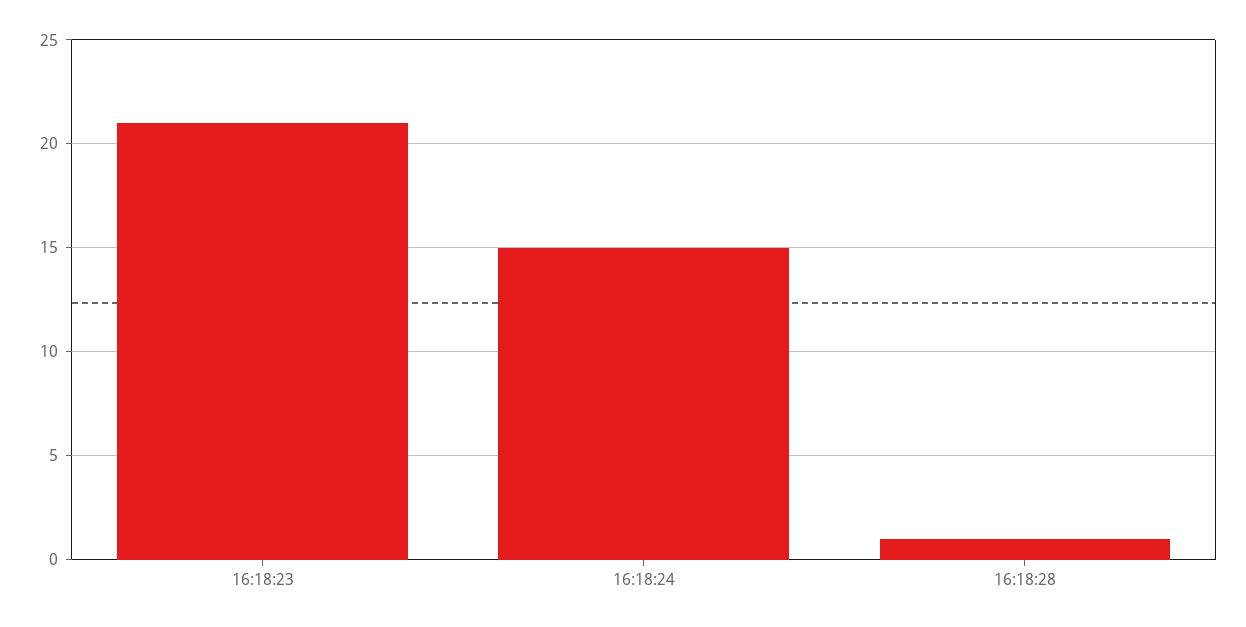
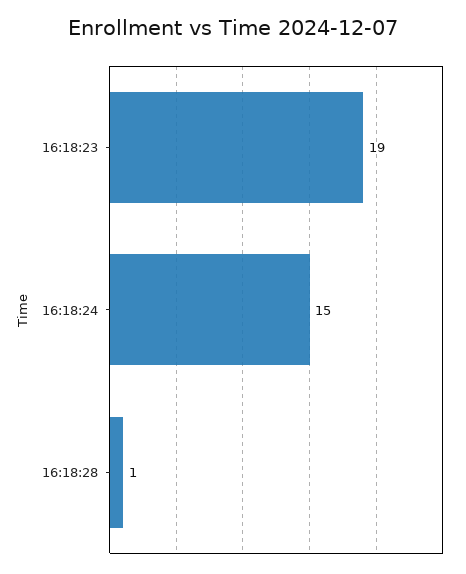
  {
-   "16:18:23": 21,
+   "16:18:23": 19,
    "16:18:24": 15,
    "16:18:28": 1
  }

